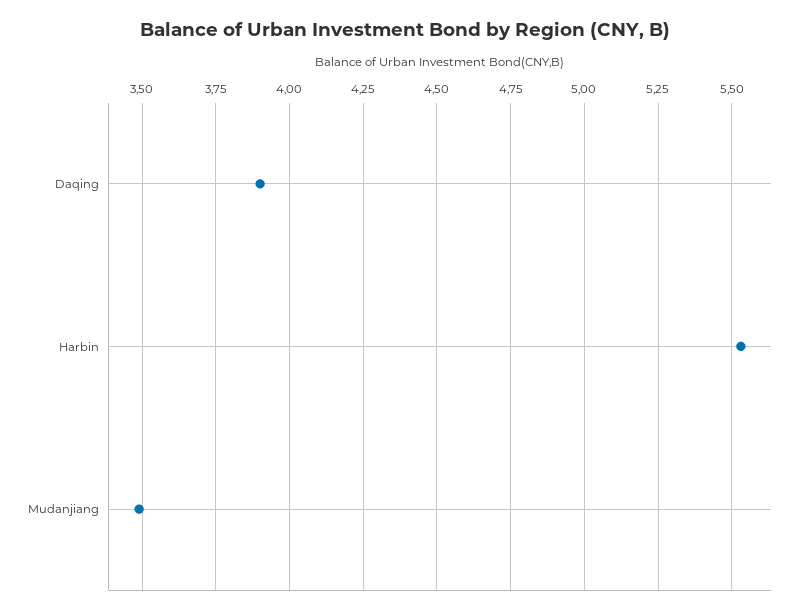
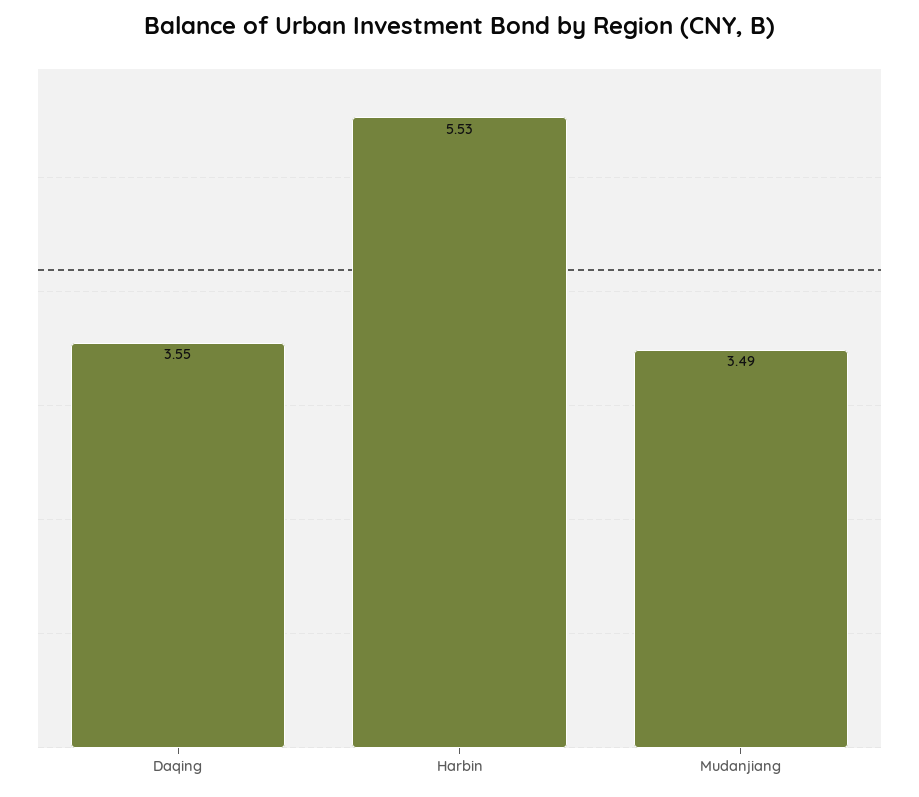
  {
-   "Daqing": 3.9,
+   "Daqing": 3.55,
    "Harbin": 5.53,
    "Mudanjiang": 3.49
  }

